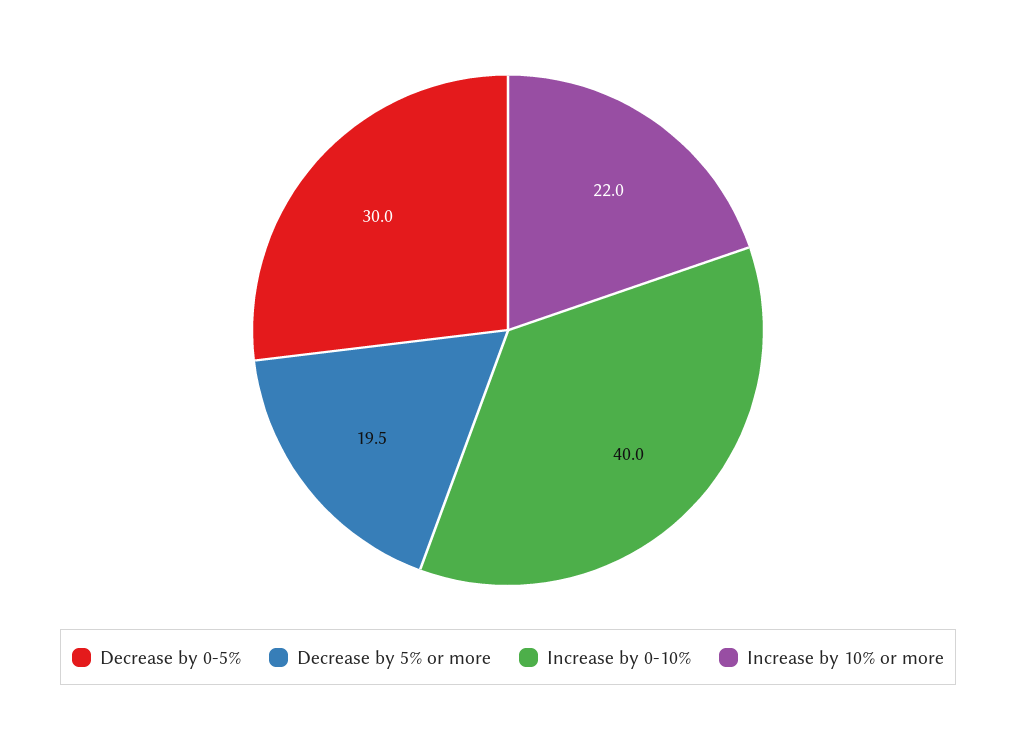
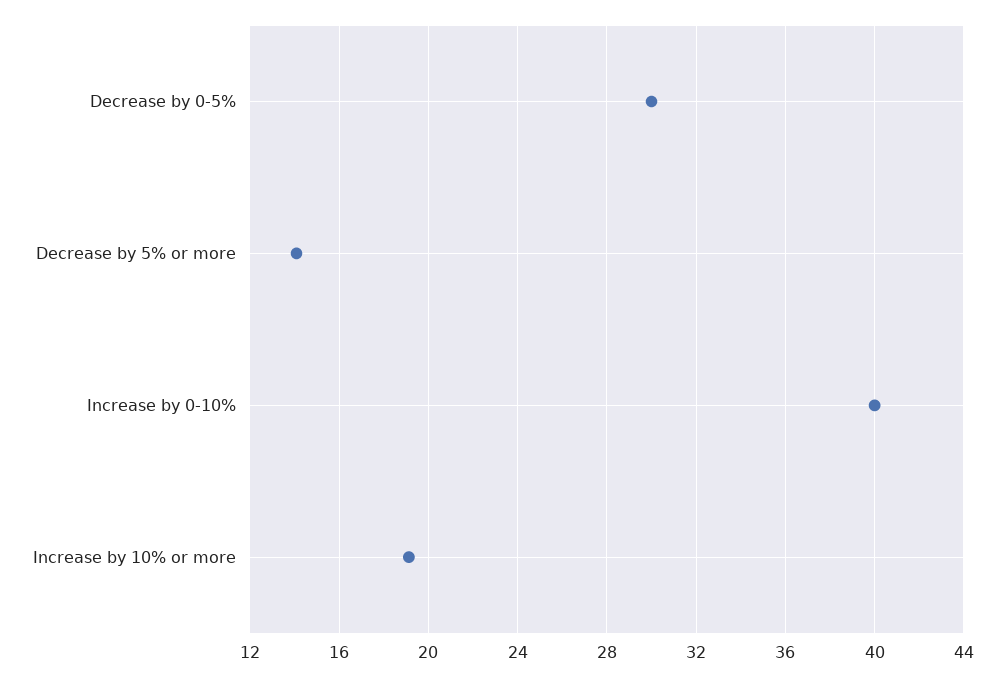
  {
    "Decrease by 0-5%": 30,
-   "Decrease by 5% or more": 19.5,
+   "Decrease by 5% or more": 14,
    "Increase by 0-10%": 40,
-   "Increase by 10% or more": 22
+   "Increase by 10% or more": 19
  }

